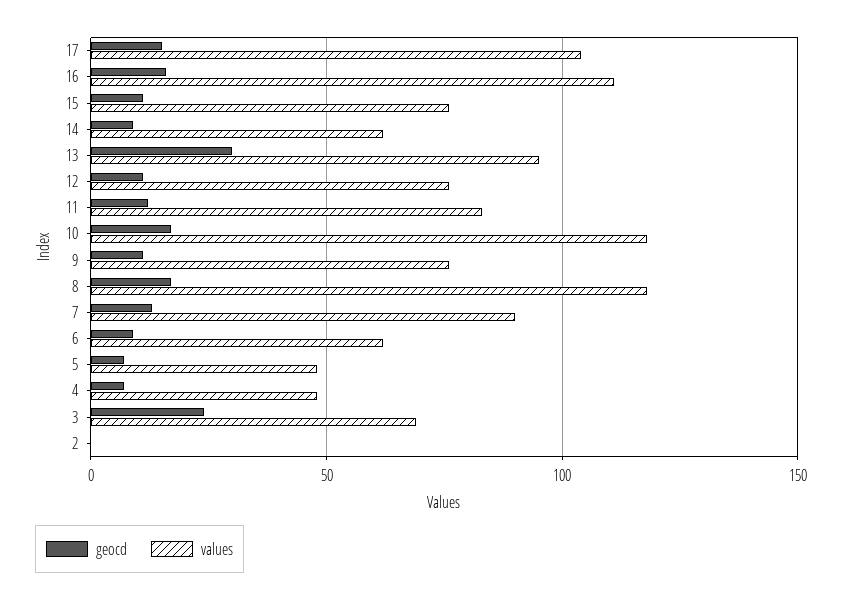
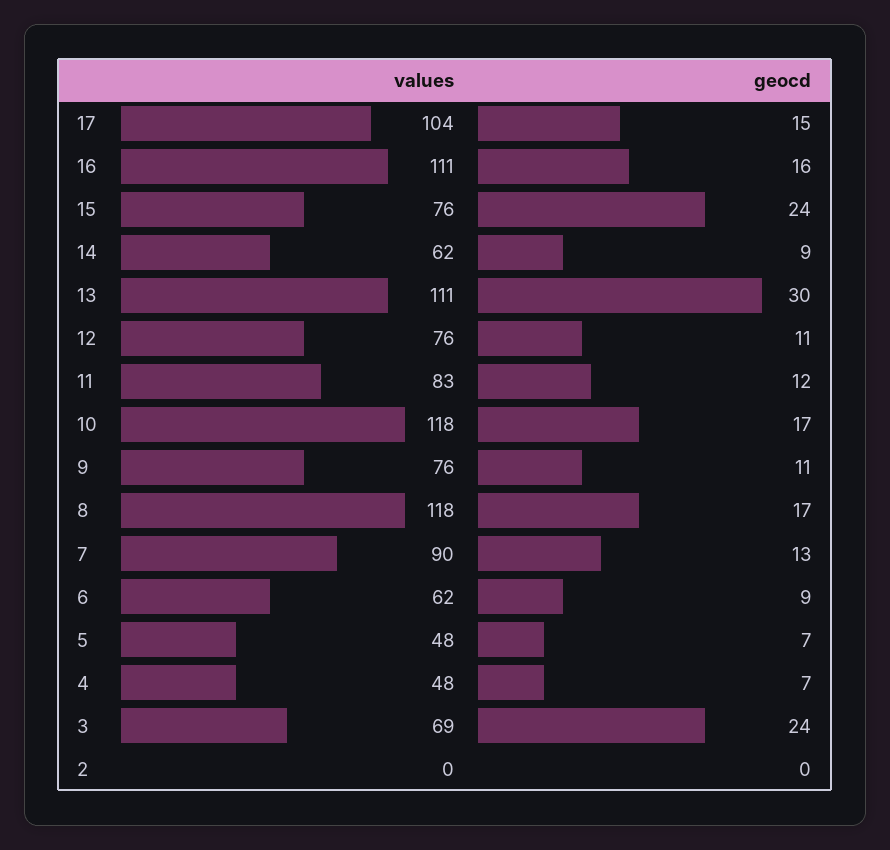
  {
    "geocd": {
      "17": 15,
      "16": 16,
-     "15": 10,
+     "15": 24,
      "14": 9,
      "13": 30,
      "12": 11,
      "11": 12,
      "10": 17,
      "9": 11,
      "8": 17,
      "7": 13,
      "6": 9,
      "5": 7,
      "4": 7,
      "3": 24,
      "2": 0
    },
    "values": {
      "17": 104,
      "16": 111,
      "15": 76,
      "14": 62,
-     "13": 95,
+     "13": 111,
      "12": 76,
      "11": 83,
      "10": 118,
      "9": 76,
      "8": 118,
      "7": 90,
      "6": 62,
      "5": 48,
      "4": 48,
      "3": 69,
      "2": 0
    }
  }

